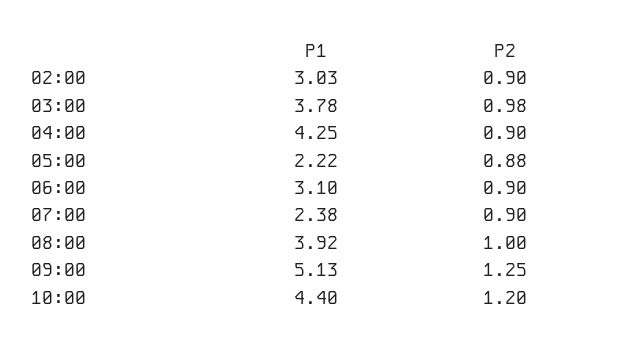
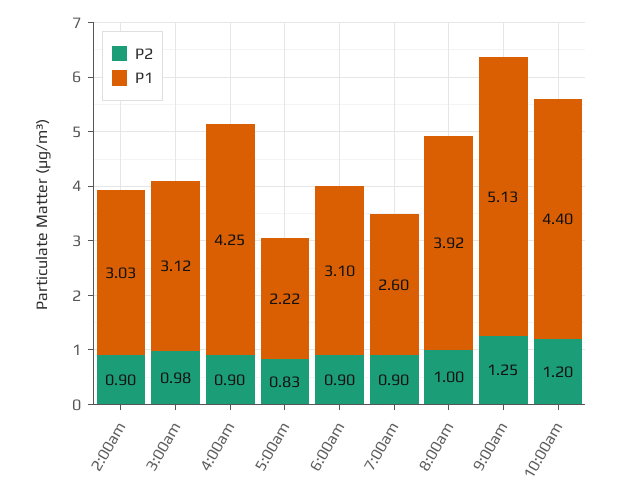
  {
    "P1": {
      "02:00": 3.03,
-     "03:00": 3.78,
+     "03:00": 3.12,
      "04:00": 4.25,
      "05:00": 2.22,
      "06:00": 3.1,
-     "07:00": 2.38,
+     "07:00": 2.6,
      "08:00": 3.92,
      "09:00": 5.13,
      "10:00": 4.4
    },
    "P2": {
      "02:00": 0.9,
      "03:00": 0.98,
      "04:00": 0.9,
-     "05:00": 0.88,
+     "05:00": 0.83,
      "06:00": 0.9,
      "07:00": 0.9,
      "08:00": 1,
      "09:00": 1.25,
      "10:00": 1.2
    }
  }

